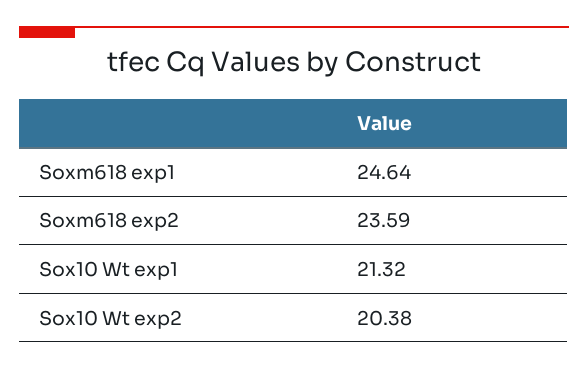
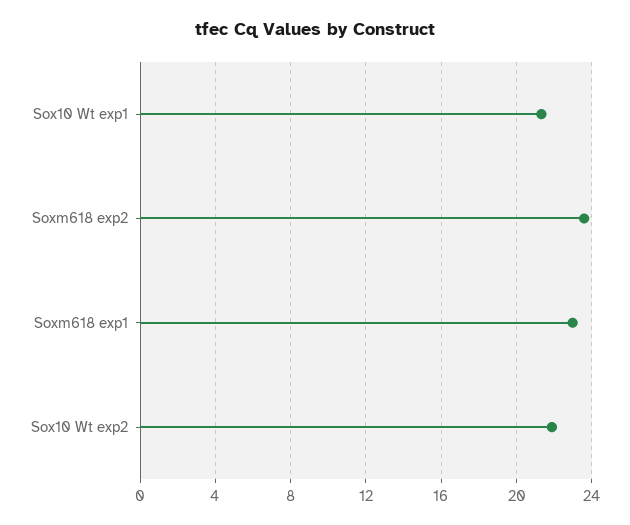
  {
-   "Soxm618 exp1": 24.64,
+   "Soxm618 exp1": 23,
    "Soxm618 exp2": 23.59,
    "Sox10 Wt exp1": 21.32,
-   "Sox10 Wt exp2": 20.38
+   "Sox10 Wt exp2": 22
  }

